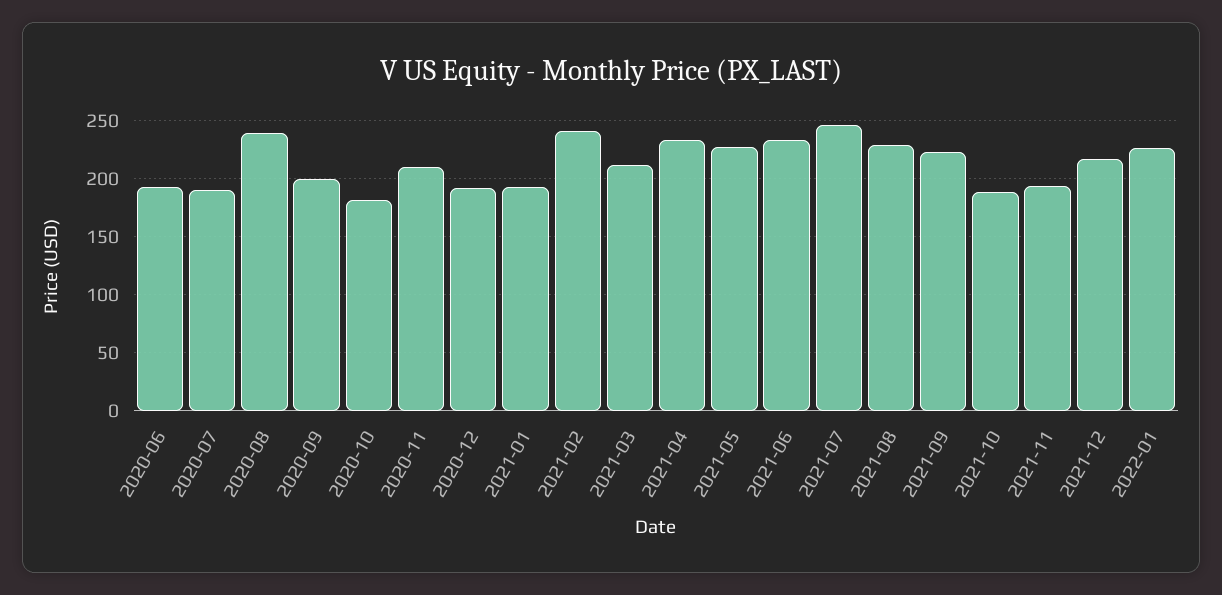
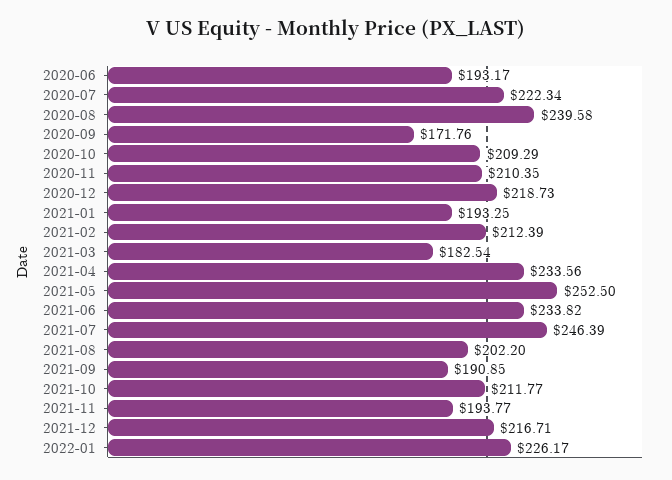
  {
    "2020-06": 193.17,
-   "2020-07": 190,
+   "2020-07": 222.34,
    "2020-08": 239.58,
-   "2020-09": 200,
+   "2020-09": 171.76,
-   "2020-10": 180,
+   "2020-10": 209.29,
    "2020-11": 210.35,
-   "2020-12": 190,
+   "2020-12": 218.73,
    "2021-01": 193.25,
-   "2021-02": 240,
+   "2021-02": 212.39,
-   "2021-03": 210,
+   "2021-03": 182.54,
    "2021-04": 233.56,
-   "2021-05": 230,
+   "2021-05": 252.5,
    "2021-06": 233.82,
    "2021-07": 246.39,
-   "2021-08": 230,
+   "2021-08": 202.2,
-   "2021-09": 220,
+   "2021-09": 190.85,
-   "2021-10": 190,
+   "2021-10": 211.77,
    "2021-11": 193.77,
    "2021-12": 216.71,
    "2022-01": 226.17
  }

